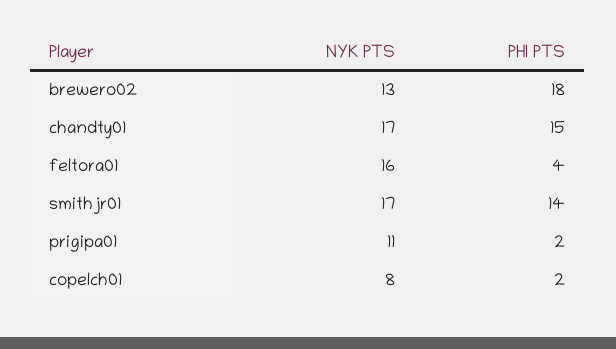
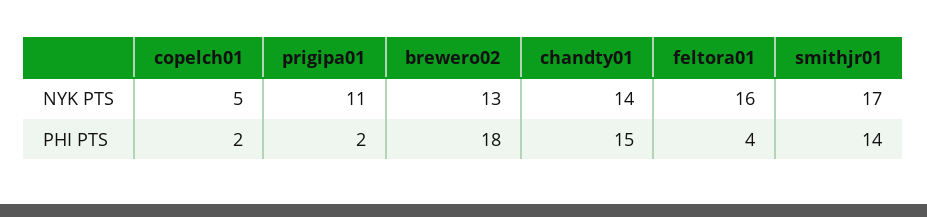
  {
    "NYK PTS": {
      "brewero02": 13,
-     "chandty01": 17,
+     "chandty01": 14,
      "feltora01": 16,
      "smithjr01": 17,
      "prigipa01": 11,
-     "copelch01": 8
+     "copelch01": 5
    },
    "PHI PTS": {
      "brewero02": 18,
      "chandty01": 15,
      "feltora01": 4,
      "smithjr01": 14,
      "prigipa01": 2,
      "copelch01": 2
    }
  }

